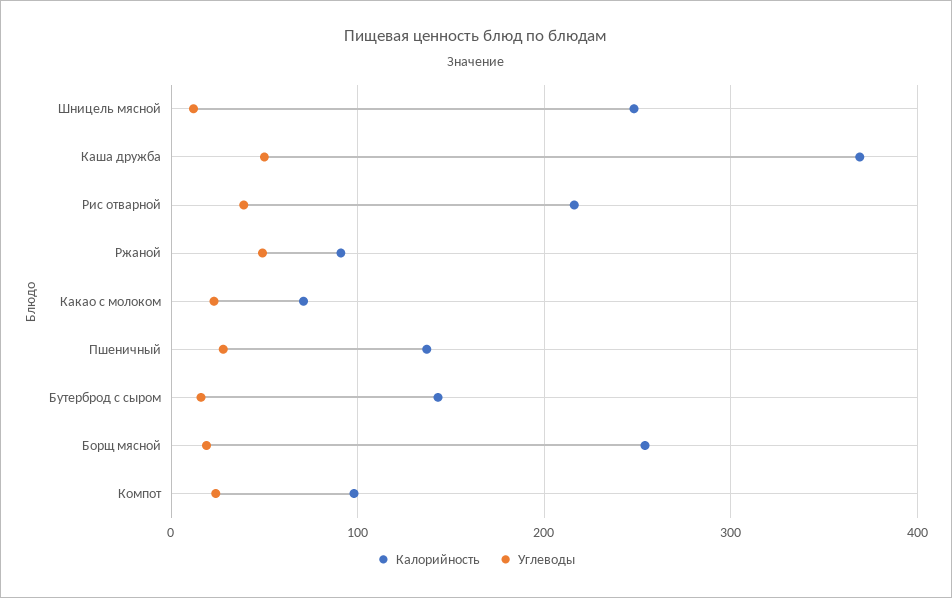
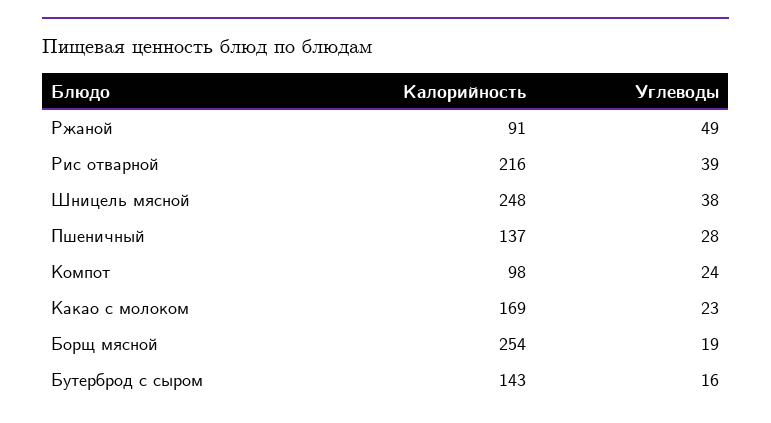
  {
    "Калорийность": {
      "Шницель мясной": 248,
-     "Каша дружба": 370,
      "Рис отварной": 216,
      "Ржаной": 91,
-     "Какао с молоком": 70,
+     "Какао с молоком": 169,
      "Пшеничный": 137,
      "Бутерброд с сыром": 143,
      "Борщ мясной": 254,
      "Компот": 98
    },
    "Углеводы": {
-     "Шницель мясной": 10,
+     "Шницель мясной": 38,
-     "Каша дружба": 50,
      "Рис отварной": 39,
      "Ржаной": 49,
      "Какао с молоком": 23,
      "Пшеничный": 28,
      "Бутерброд с сыром": 16,
      "Борщ мясной": 19,
      "Компот": 24
    }
  }

